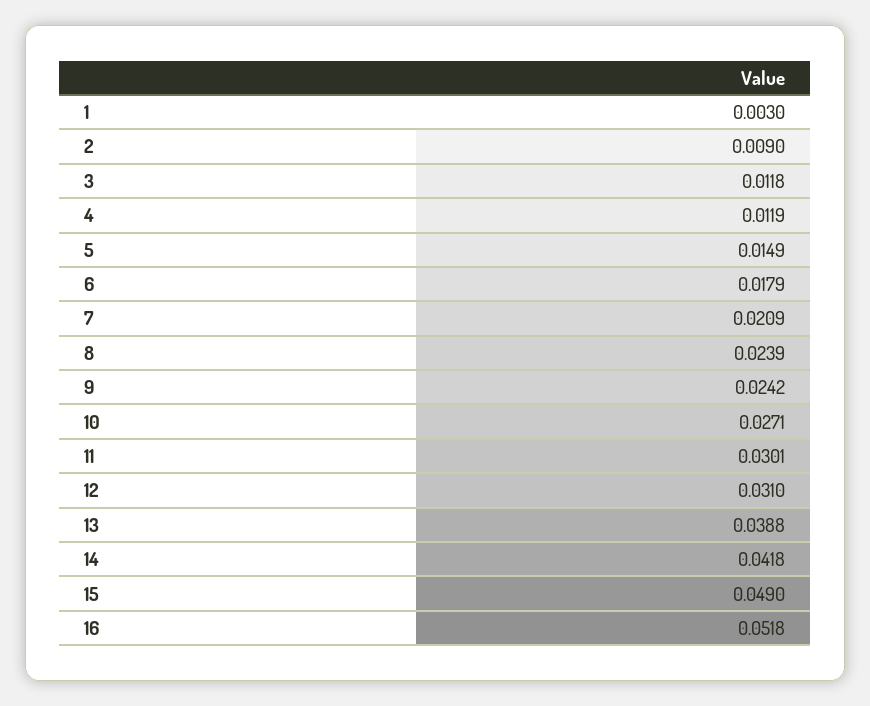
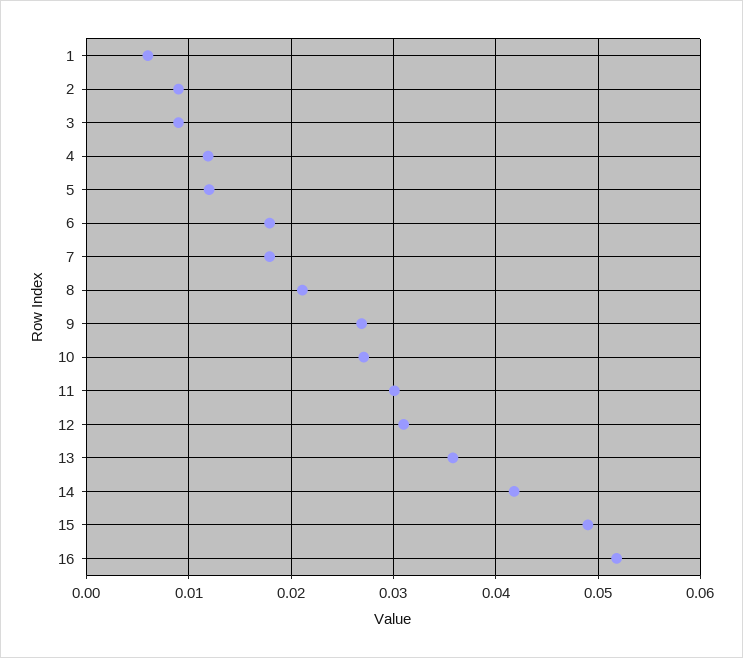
  {
-   "1": 0.003,
+   "1": 0.006,
    "2": 0.009,
-   "3": 0.0118,
+   "3": 0.009,
    "4": 0.0119,
-   "5": 0.0149,
+   "5": 0.012,
    "6": 0.0179,
-   "7": 0.0209,
+   "7": 0.018,
-   "8": 0.0239,
+   "8": 0.021,
-   "9": 0.0242,
+   "9": 0.027,
    "10": 0.0271,
    "11": 0.0301,
    "12": 0.031,
-   "13": 0.0388,
+   "13": 0.036,
    "14": 0.0418,
    "15": 0.049,
    "16": 0.0518
  }

